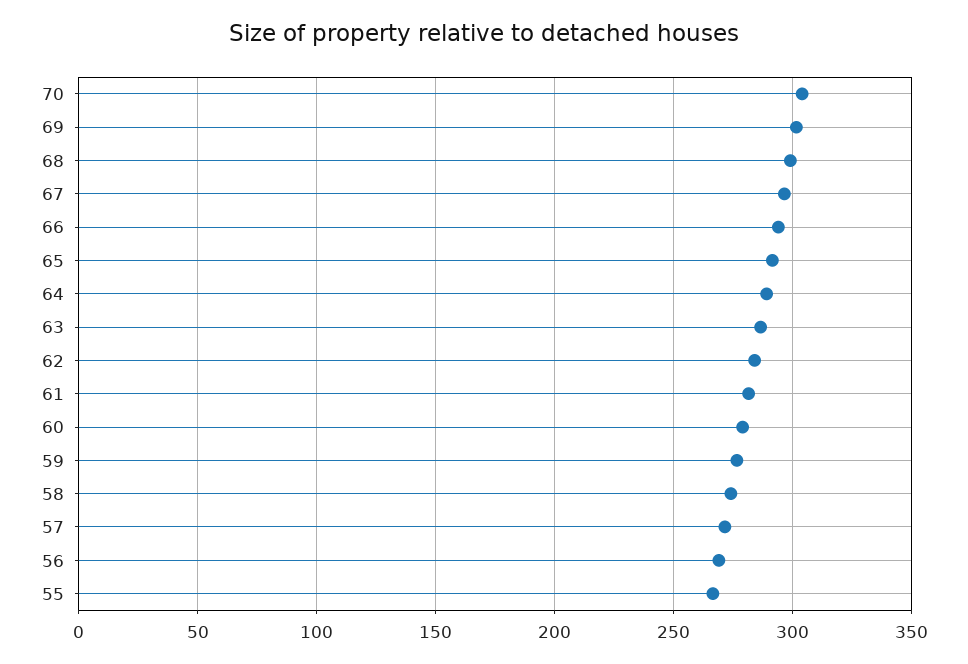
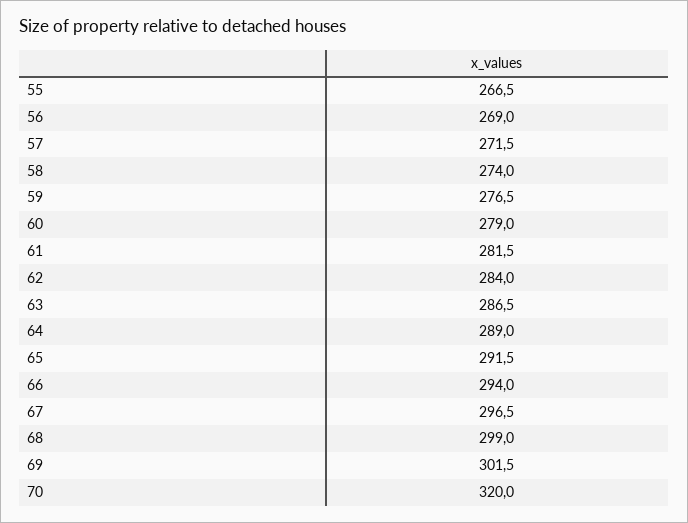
  {
-   "70": 305,
+   "70": 320,
    "69": 301.5,
    "68": 299,
    "67": 296.5,
    "66": 294,
    "65": 291.5,
    "64": 289,
    "63": 286.5,
    "62": 284,
    "61": 281.5,
    "60": 279,
    "59": 276.5,
    "58": 274,
    "57": 271.5,
    "56": 269,
    "55": 266.5
  }

